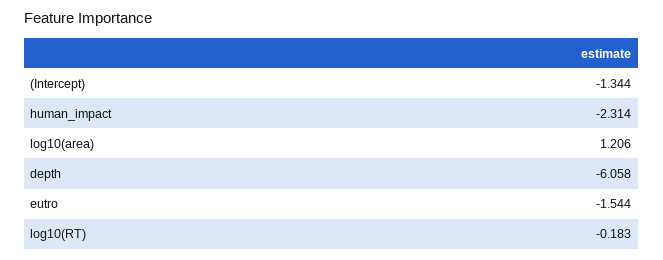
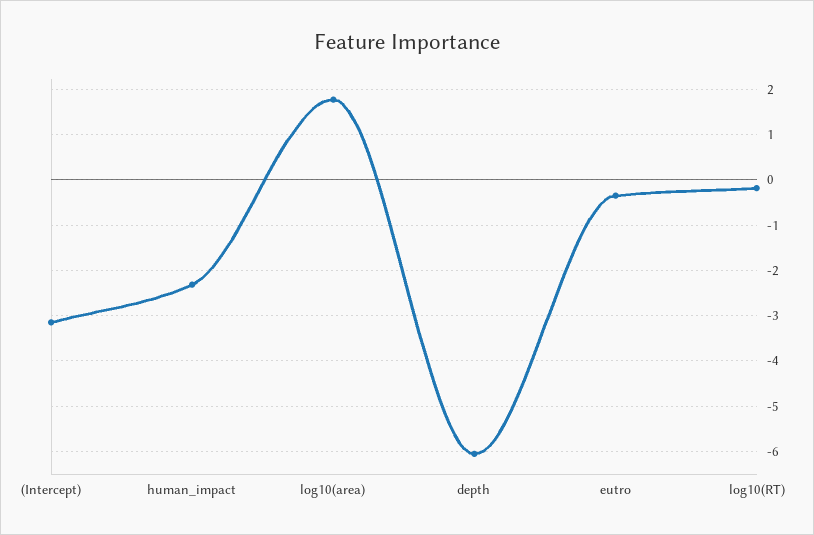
  {
-   "(Intercept)": -1.344,
+   "(Intercept)": -3.2,
    "human_impact": -2.314,
-   "log10(area)": 1.206,
+   "log10(area)": 1.8,
    "depth": -6.058,
-   "eutro": -1.544,
+   "eutro": -0.4,
    "log10(RT)": -0.183
  }

